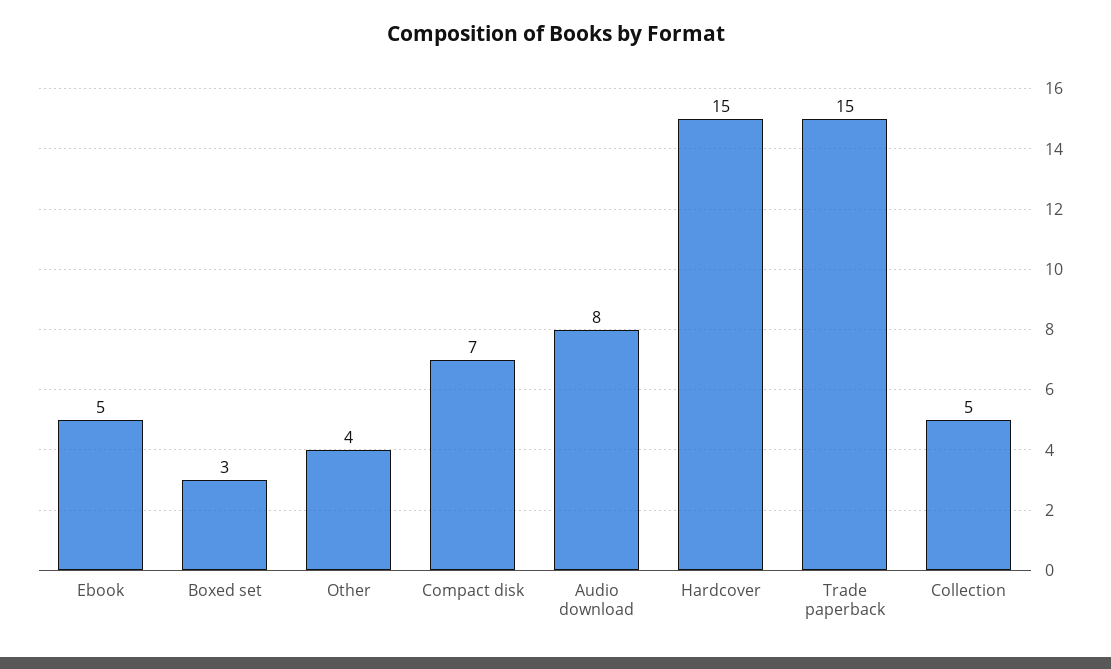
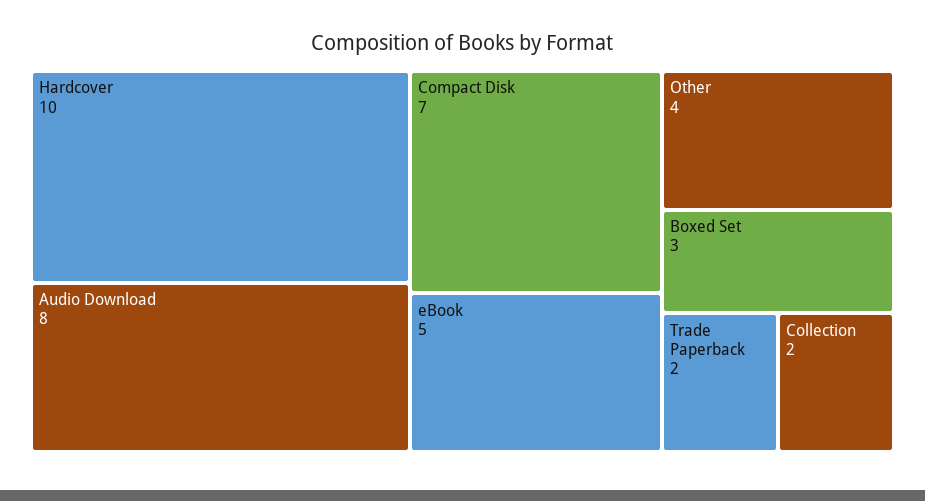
  {
    "Ebook": 5,
    "Boxed set": 3,
    "Other": 4,
    "Compact disk": 7,
    "Audio download": 8,
-   "Hardcover": 15,
+   "Hardcover": 10,
-   "Trade paperback": 15,
+   "Trade paperback": 2,
-   "Collection": 5
+   "Collection": 2
  }

